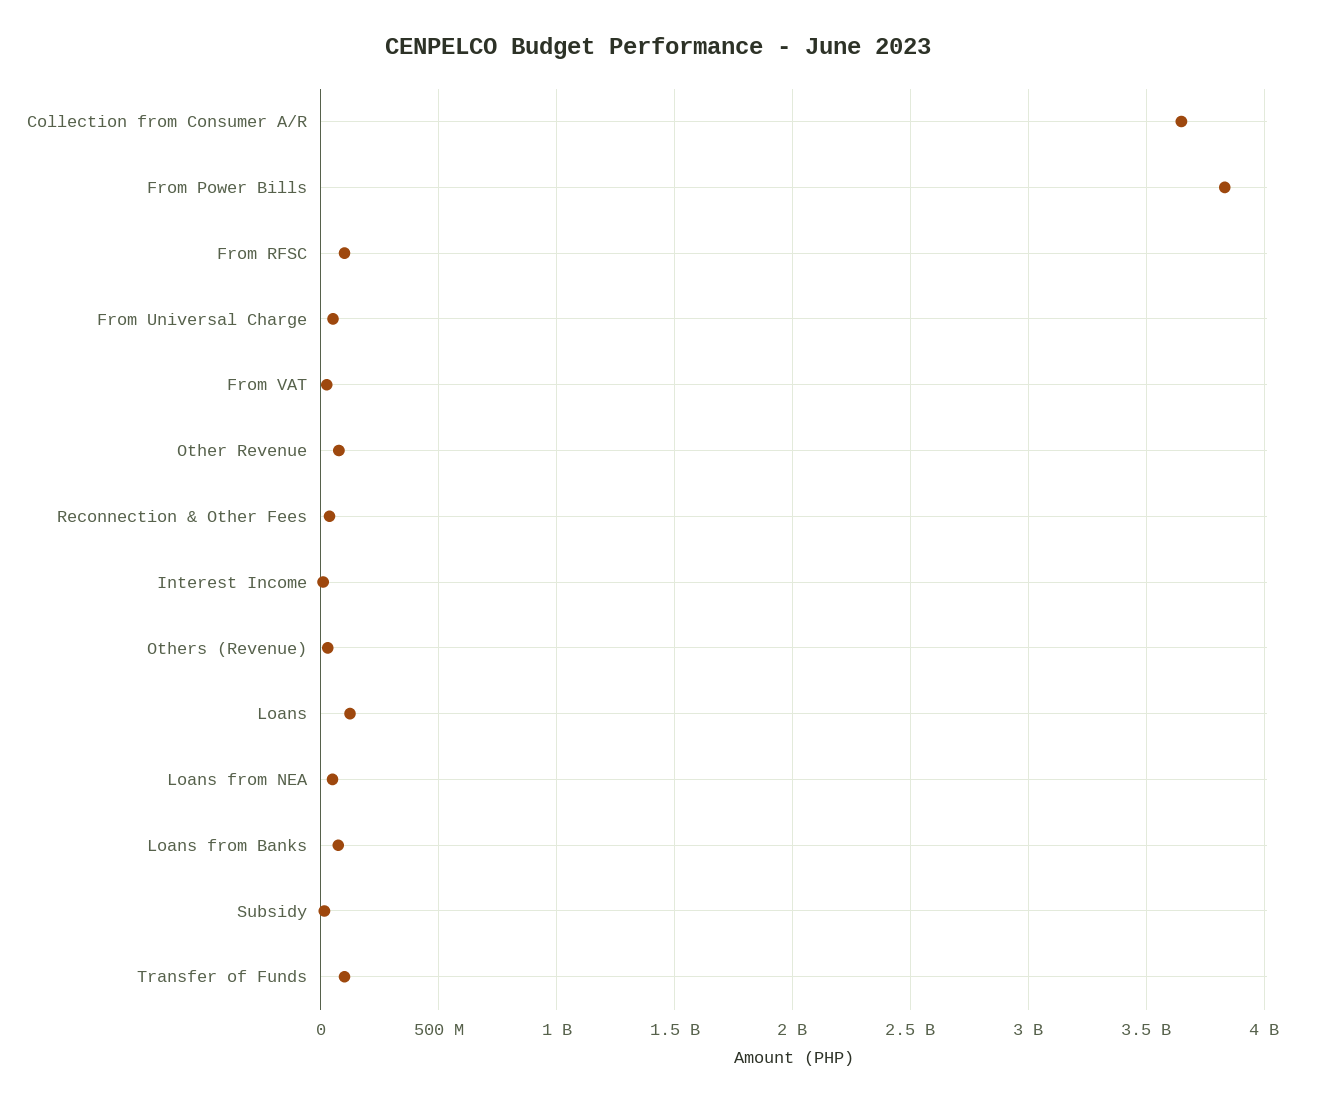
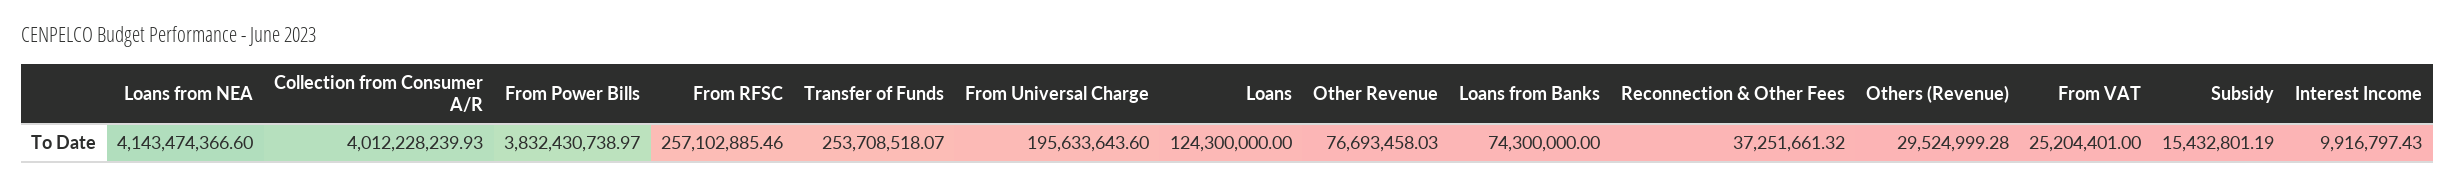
  {
-   "Collection from Consumer A/R": 3650000000,
+   "Collection from Consumer A/R": 4012228239.93,
    "From Power Bills": 3832430738.97,
-   "From RFSC": 100000000,
+   "From RFSC": 257102885.46,
-   "From Universal Charge": 50000000,
+   "From Universal Charge": 195633643.6,
    "From VAT": 25204401,
    "Other Revenue": 76693458.03,
    "Reconnection & Other Fees": 37251661.32,
    "Interest Income": 9916797.43,
    "Others (Revenue)": 29524999.28,
    "Loans": 124300000,
-   "Loans from NEA": 50000000,
+   "Loans from NEA": 4143474366.6,
    "Loans from Banks": 74300000,
    "Subsidy": 15432801.19,
-   "Transfer of Funds": 100000000
+   "Transfer of Funds": 253708518.07
  }

